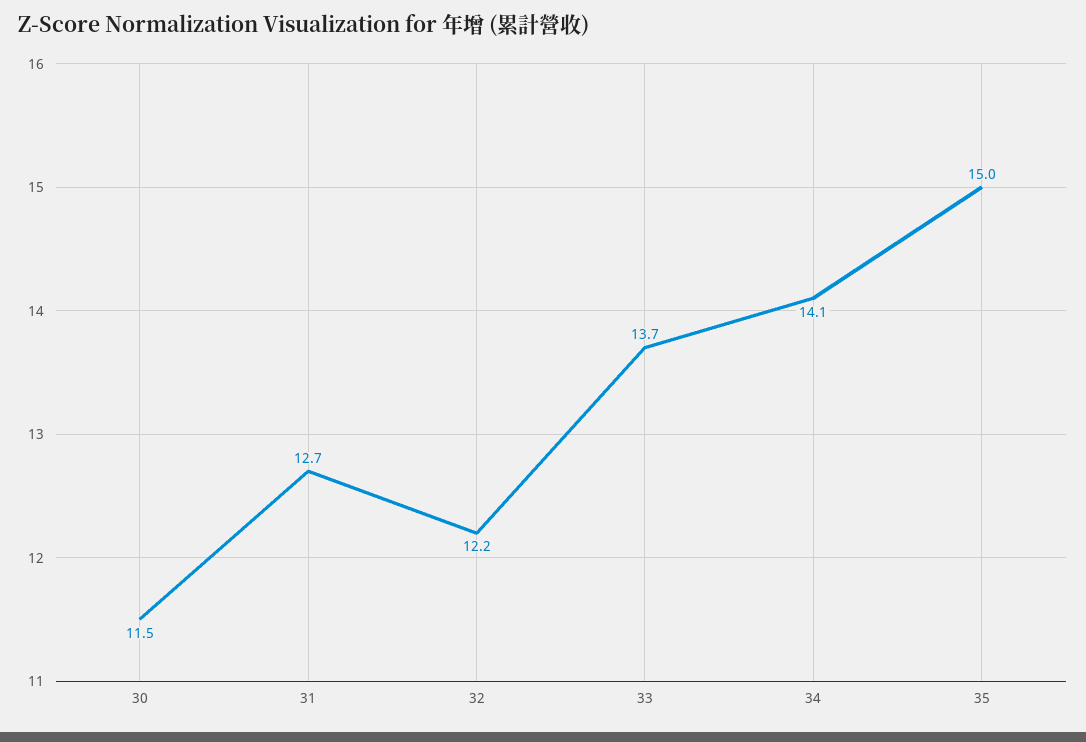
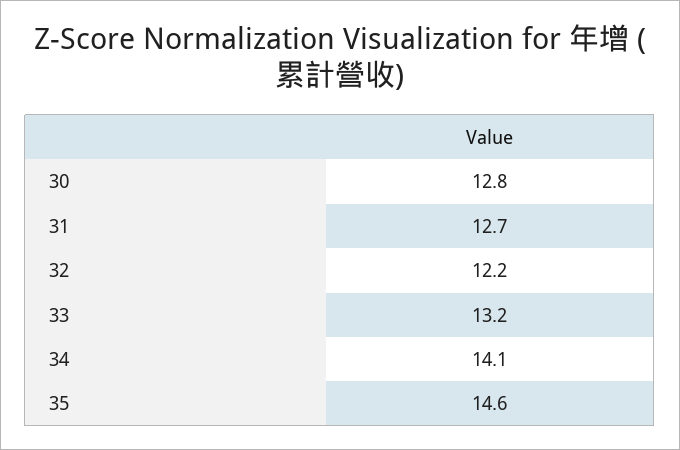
  {
-   "30": 11.5,
+   "30": 12.8,
    "31": 12.7,
    "32": 12.2,
-   "33": 13.7,
+   "33": 13.2,
    "34": 14.1,
-   "35": 15
+   "35": 14.6
  }

